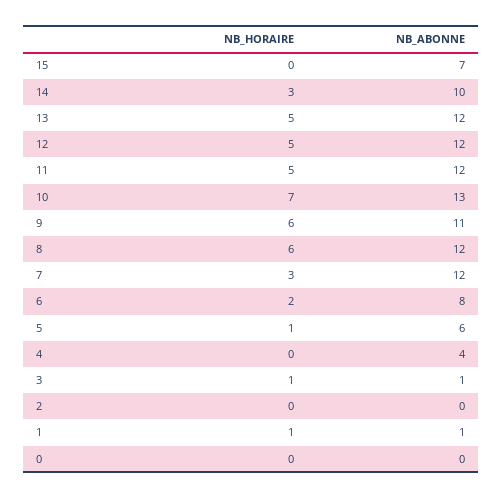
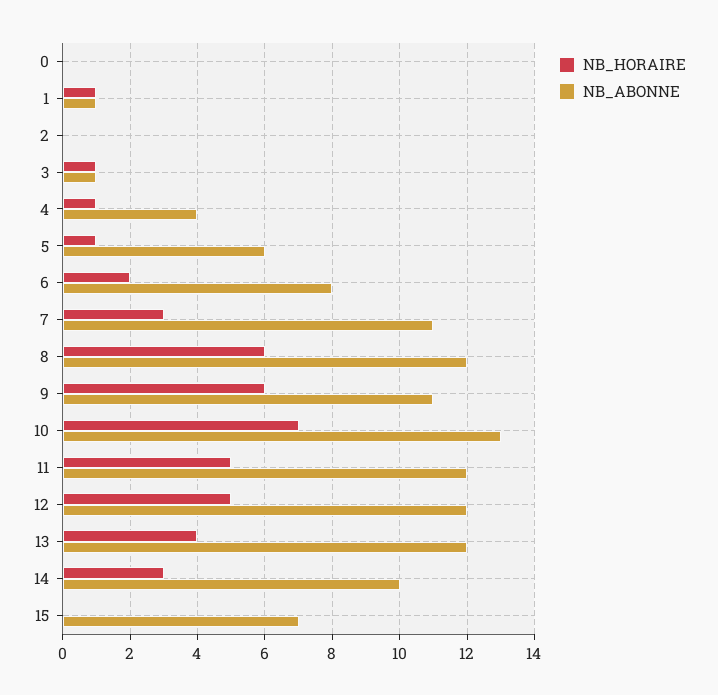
  {
    "NB_HORAIRE": {
      "15": 0,
      "14": 3,
-     "13": 5,
+     "13": 4,
      "12": 5,
      "11": 5,
      "10": 7,
      "9": 6,
      "8": 6,
      "7": 3,
      "6": 2,
      "5": 1,
-     "4": 0,
+     "4": 1,
      "3": 1,
      "2": 0,
      "1": 1,
      "0": 0
    },
    "NB_ABONNE": {
      "15": 7,
      "14": 10,
      "13": 12,
      "12": 12,
      "11": 12,
      "10": 13,
      "9": 11,
      "8": 12,
-     "7": 12,
+     "7": 11,
      "6": 8,
      "5": 6,
      "4": 4,
      "3": 1,
      "2": 0,
      "1": 1,
      "0": 0
    }
  }

